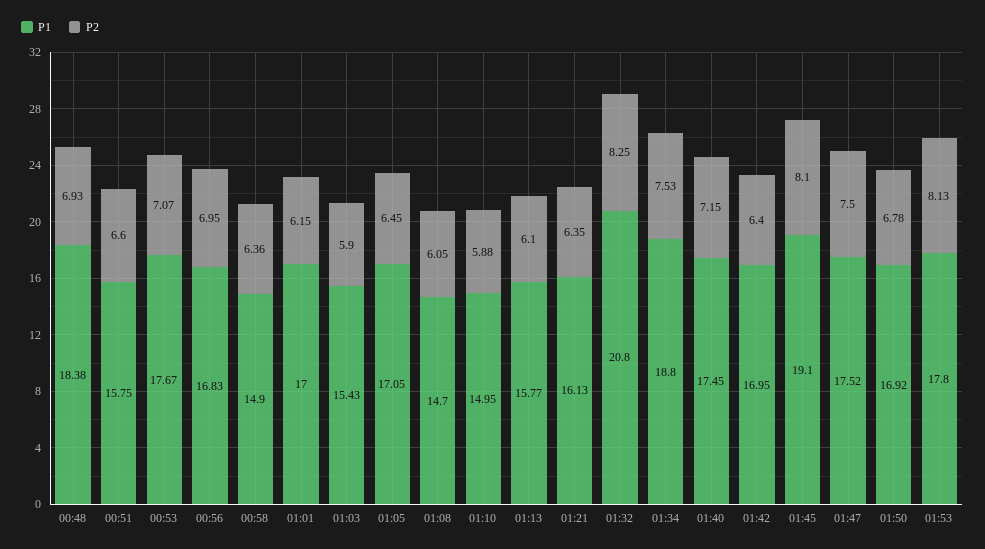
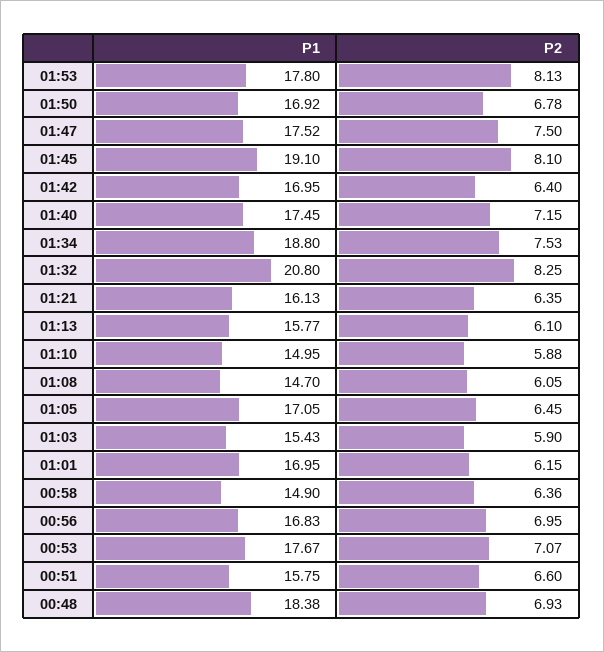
  {
    "P1": {
      "00:48": 18.38,
      "00:51": 15.75,
      "00:53": 17.67,
      "00:56": 16.83,
      "00:58": 14.9,
-     "01:01": 17,
+     "01:01": 16.95,
      "01:03": 15.43,
      "01:05": 17.05,
      "01:08": 14.7,
      "01:10": 14.95,
      "01:13": 15.77,
      "01:21": 16.13,
      "01:32": 20.8,
      "01:34": 18.8,
      "01:40": 17.45,
      "01:42": 16.95,
      "01:45": 19.1,
      "01:47": 17.52,
      "01:50": 16.92,
      "01:53": 17.8
    },
    "P2": {
      "00:48": 6.93,
      "00:51": 6.6,
      "00:53": 7.07,
      "00:56": 6.95,
      "00:58": 6.36,
      "01:01": 6.15,
      "01:03": 5.9,
      "01:05": 6.45,
      "01:08": 6.05,
      "01:10": 5.88,
      "01:13": 6.1,
      "01:21": 6.35,
      "01:32": 8.25,
      "01:34": 7.53,
      "01:40": 7.15,
      "01:42": 6.4,
      "01:45": 8.1,
      "01:47": 7.5,
      "01:50": 6.78,
      "01:53": 8.13
    }
  }

